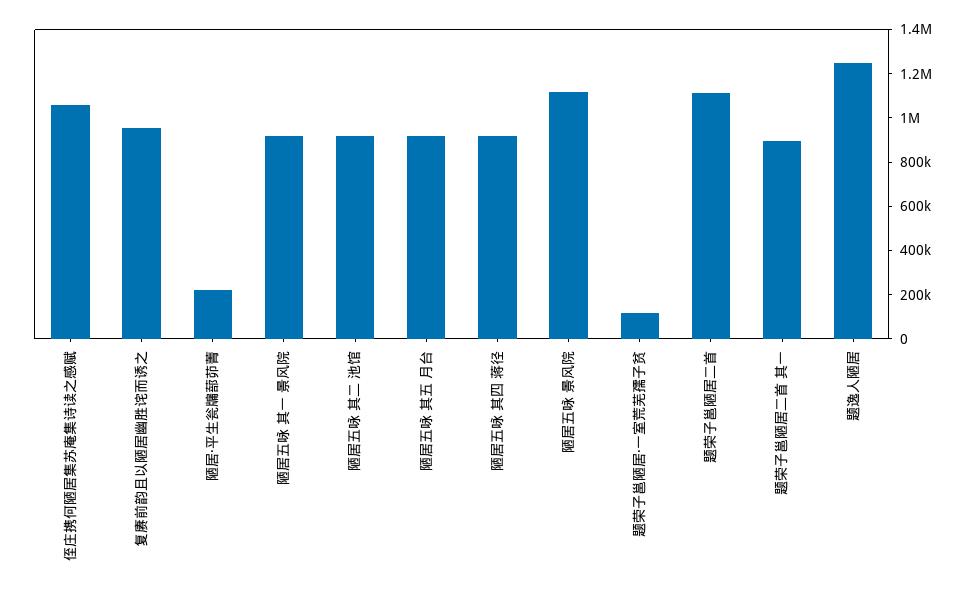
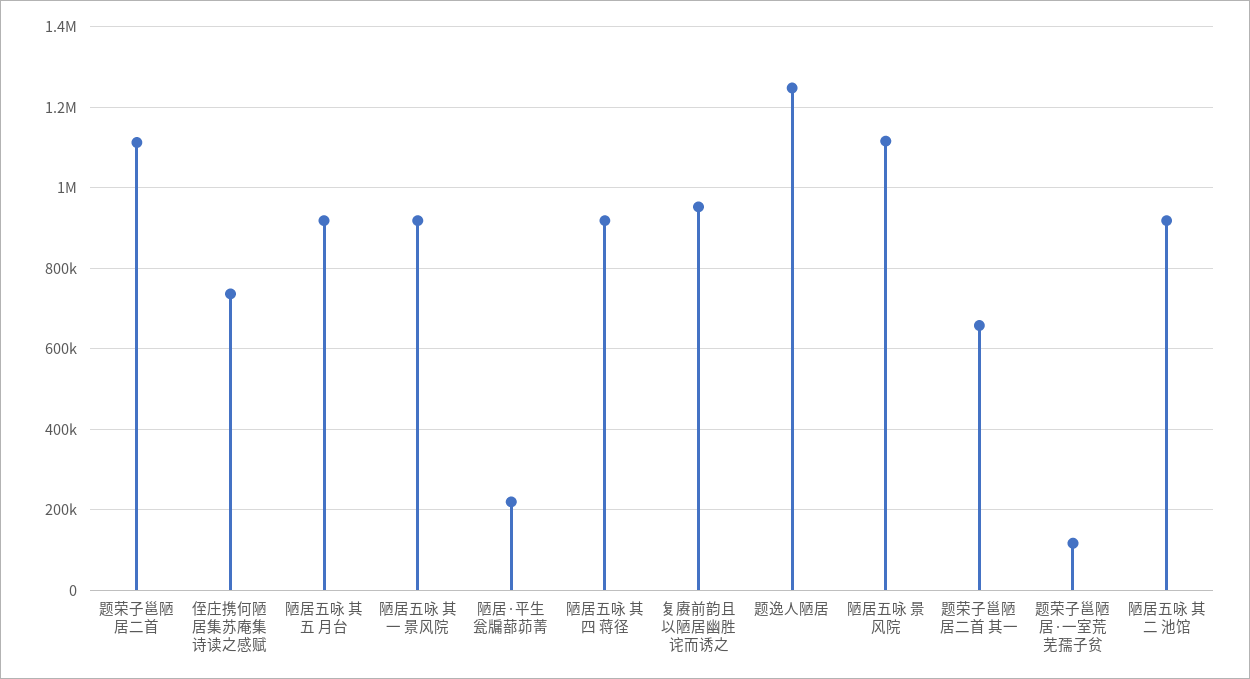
  {
-   "侄庄携何陋居集苏庵集诗读之感赋": 1050000,
+   "侄庄携何陋居集苏庵集诗读之感赋": 740000,
    "复赓前韵且以陋居幽胜诧而诱之": 960000,
    "陋居·平生瓮牖蔀茆菁": 220000,
    "陋居五咏 其一 景风院": 920000,
    "陋居五咏 其二 池馆": 920000,
    "陋居五咏 其五 月台": 920000,
    "陋居五咏 其四 蒋径": 920000,
    "陋居五咏 景风院": 1120000,
    "题荣子邕陋居·一室荒芜孺子贫": 120000,
    "题荣子邕陋居二首": 1120000,
-   "题荣子邕陋居二首 其一": 900000,
+   "题荣子邕陋居二首 其一": 660000,
    "题逸人陋居": 1240000
  }

